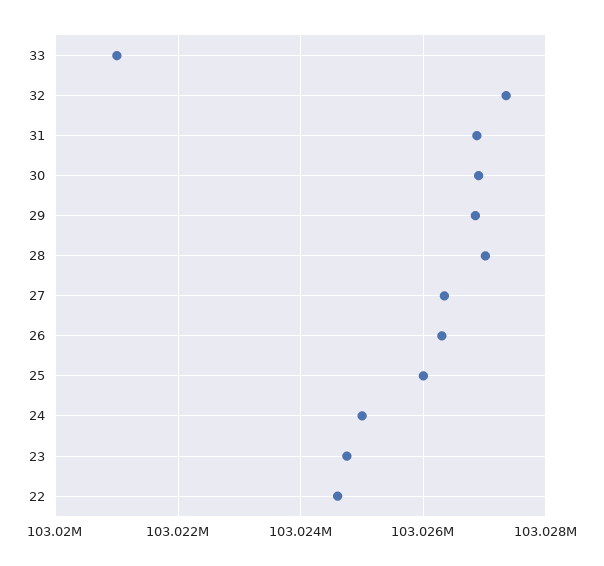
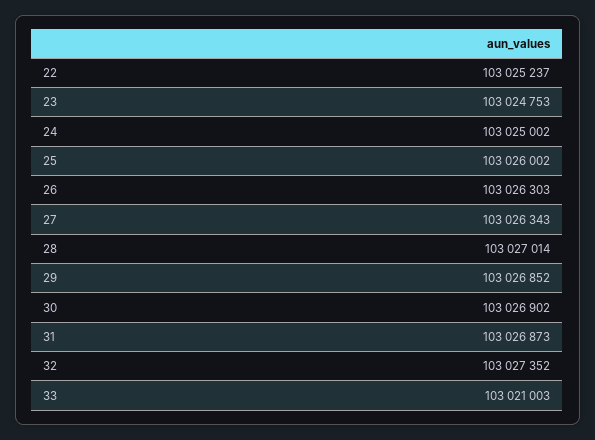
  {
    "33": 103021003,
    "32": 103027352,
    "31": 103026873,
    "30": 103026902,
    "29": 103026852,
    "28": 103027014,
    "27": 103026343,
    "26": 103026303,
    "25": 103026002,
    "24": 103025002,
    "23": 103024753,
-   "22": 103024600
+   "22": 103025237
  }

